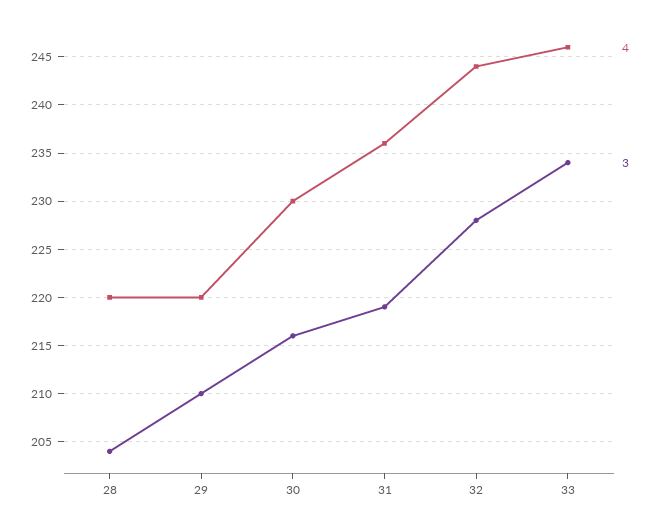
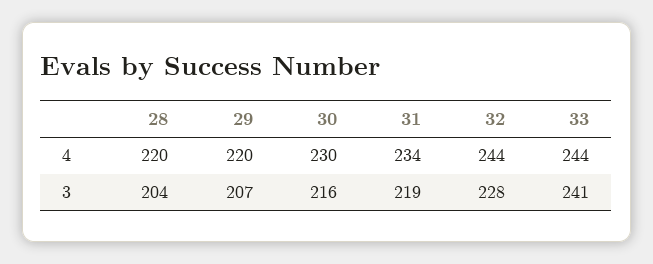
  {
    "4": {
      "28": 220,
      "29": 220,
      "30": 230,
-     "31": 236,
+     "31": 234,
      "32": 244,
-     "33": 246
+     "33": 244
    },
    "3": {
      "28": 204,
-     "29": 210,
+     "29": 207,
      "30": 216,
      "31": 219,
      "32": 228,
-     "33": 234
+     "33": 241
    }
  }

